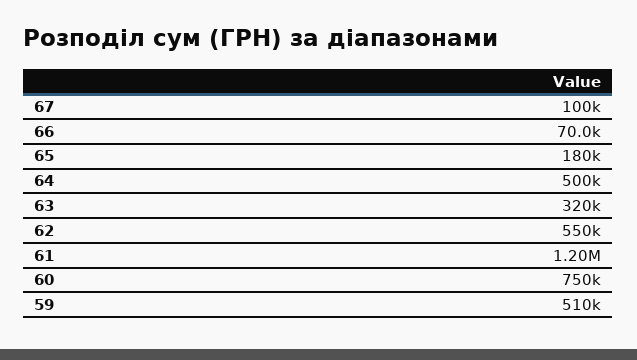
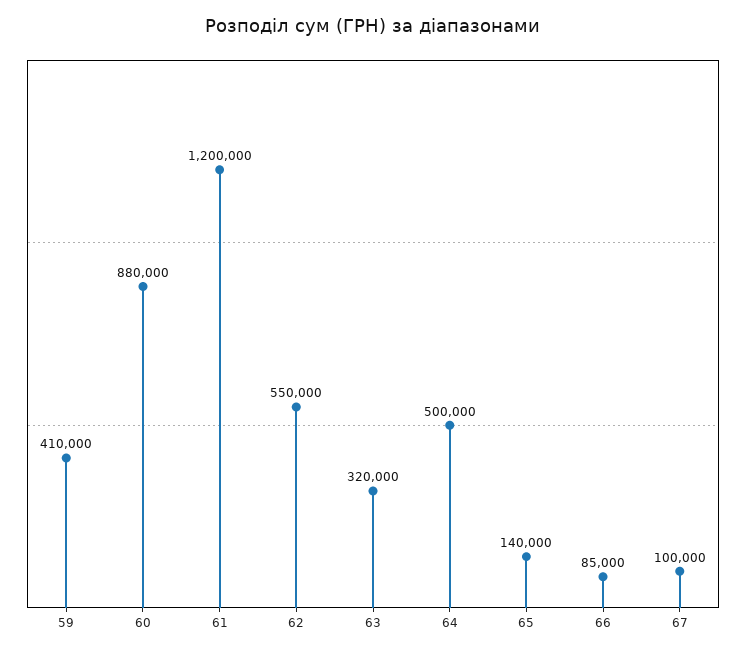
  {
    "67": 100000,
-   "66": 70000,
+   "66": 85000,
-   "65": 180000,
+   "65": 140000,
    "64": 500000,
    "63": 320000,
    "62": 550000,
    "61": 1200000,
-   "60": 750000,
+   "60": 880000,
-   "59": 510000
+   "59": 410000
  }

